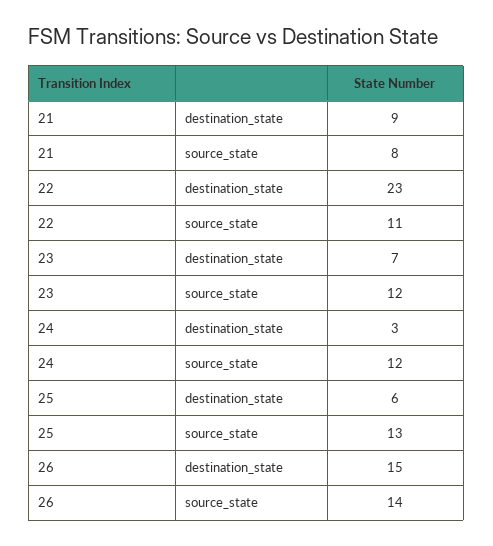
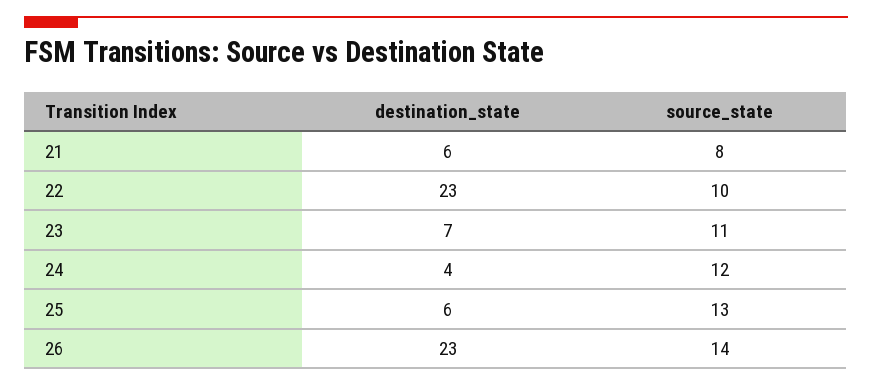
  {
    "21": {
-     "destination_state": 9,
+     "destination_state": 6,
      "source_state": 8
    },
    "22": {
      "destination_state": 23,
-     "source_state": 11
+     "source_state": 10
    },
    "23": {
      "destination_state": 7,
-     "source_state": 12
+     "source_state": 11
    },
    "24": {
-     "destination_state": 3,
+     "destination_state": 4,
      "source_state": 12
    },
    "25": {
      "destination_state": 6,
      "source_state": 13
    },
    "26": {
-     "destination_state": 15,
+     "destination_state": 23,
      "source_state": 14
    }
  }

